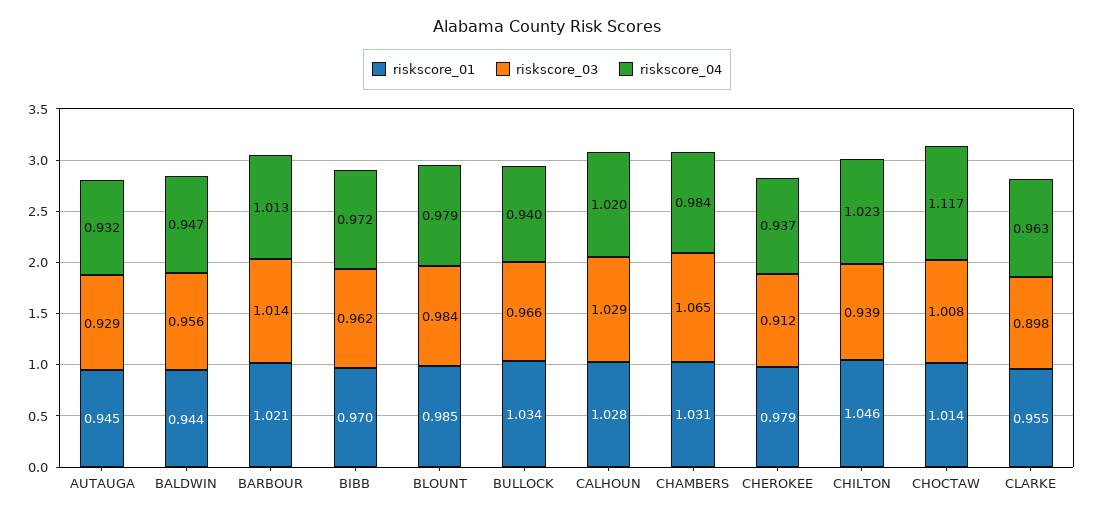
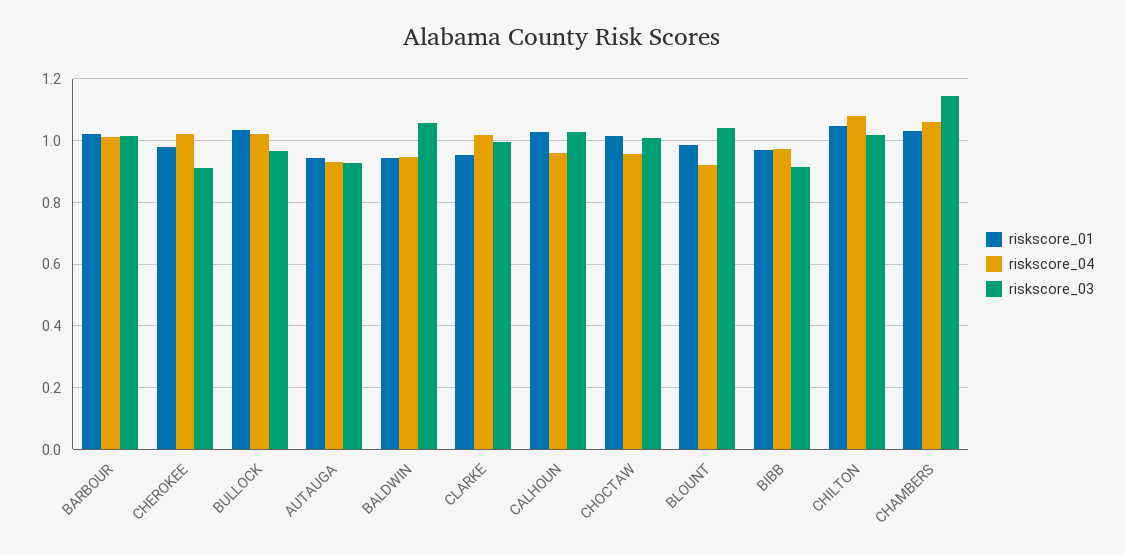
  {
    "riskscore_01": {
      "AUTAUGA": 0.945,
      "BALDWIN": 0.944,
      "BARBOUR": 1.021,
      "BIBB": 0.97,
      "BLOUNT": 0.985,
      "BULLOCK": 1.034,
      "CALHOUN": 1.028,
      "CHAMBERS": 1.031,
      "CHEROKEE": 0.979,
      "CHILTON": 1.046,
      "CHOCTAW": 1.014,
      "CLARKE": 0.955
    },
    "riskscore_03": {
      "AUTAUGA": 0.929,
-     "BALDWIN": 0.956,
+     "BALDWIN": 1.06,
      "BARBOUR": 1.014,
-     "BIBB": 0.962,
+     "BIBB": 0.92,
-     "BLOUNT": 0.984,
+     "BLOUNT": 1.04,
      "BULLOCK": 0.966,
      "CALHOUN": 1.029,
-     "CHAMBERS": 1.065,
+     "CHAMBERS": 1.14,
      "CHEROKEE": 0.912,
-     "CHILTON": 0.939,
+     "CHILTON": 1.02,
      "CHOCTAW": 1.008,
-     "CLARKE": 0.898
+     "CLARKE": 1
    },
    "riskscore_04": {
      "AUTAUGA": 0.932,
      "BALDWIN": 0.947,
      "BARBOUR": 1.013,
      "BIBB": 0.972,
-     "BLOUNT": 0.979,
+     "BLOUNT": 0.92,
-     "BULLOCK": 0.94,
+     "BULLOCK": 1.02,
-     "CALHOUN": 1.02,
+     "CALHOUN": 0.96,
-     "CHAMBERS": 0.984,
+     "CHAMBERS": 1.06,
-     "CHEROKEE": 0.937,
+     "CHEROKEE": 1.02,
-     "CHILTON": 1.023,
+     "CHILTON": 1.08,
-     "CHOCTAW": 1.117,
+     "CHOCTAW": 0.96,
-     "CLARKE": 0.963
+     "CLARKE": 1.02
    }
  }

